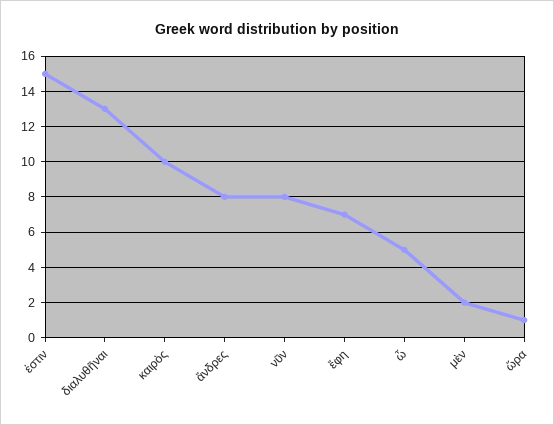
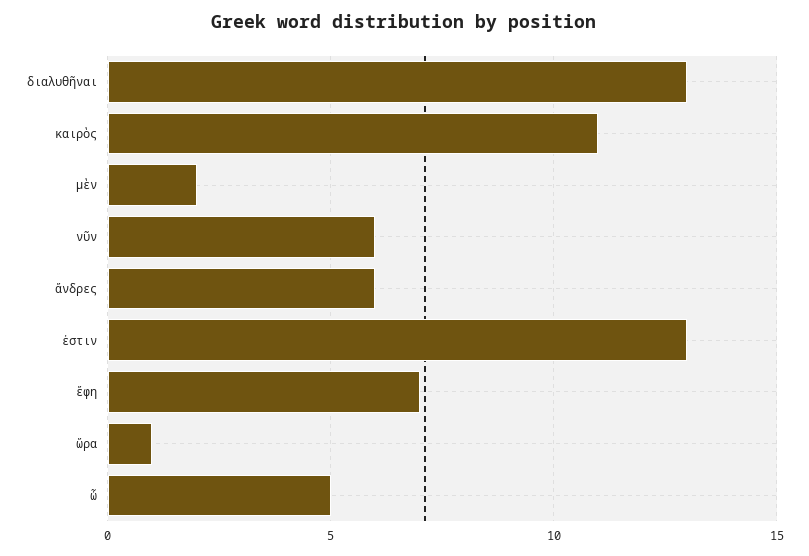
  {
-   "ἐστιν": 15,
+   "ἐστιν": 13,
    "διαλυθῆναι": 13,
-   "καιρὸς": 10,
+   "καιρὸς": 11,
-   "ἄνδρες": 8,
+   "ἄνδρες": 6,
-   "νῦν": 8,
+   "νῦν": 6,
    "ἔφη": 7,
    "ὦ": 5,
    "μὲν": 2,
    "ὥρα": 1
  }

